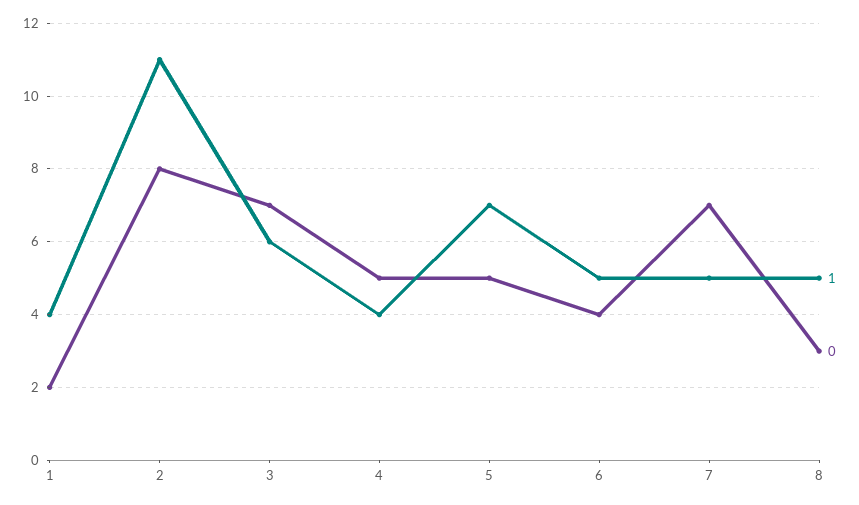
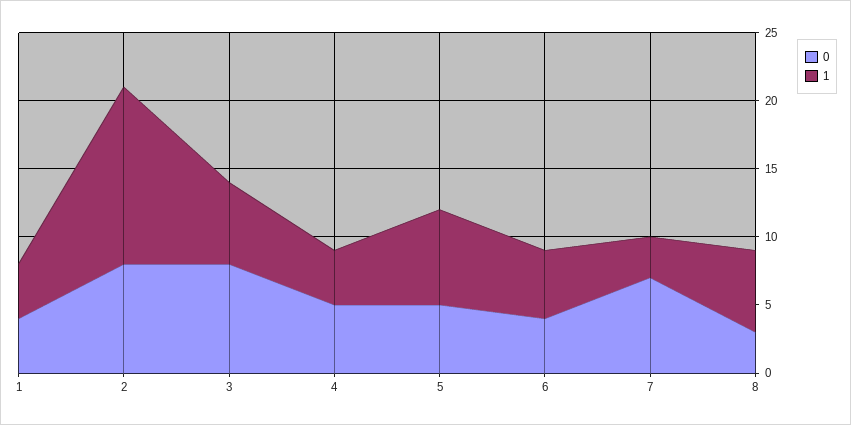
  {
    "1": {
      "1": 4,
-     "2": 11,
+     "2": 13,
      "3": 6,
      "4": 4,
      "5": 7,
      "6": 5,
-     "7": 5,
+     "7": 3,
-     "8": 5
+     "8": 6
    },
    "0": {
-     "1": 2,
+     "1": 4,
      "2": 8,
-     "3": 7,
+     "3": 8,
      "4": 5,
      "5": 5,
      "6": 4,
      "7": 7,
      "8": 3
    }
  }

